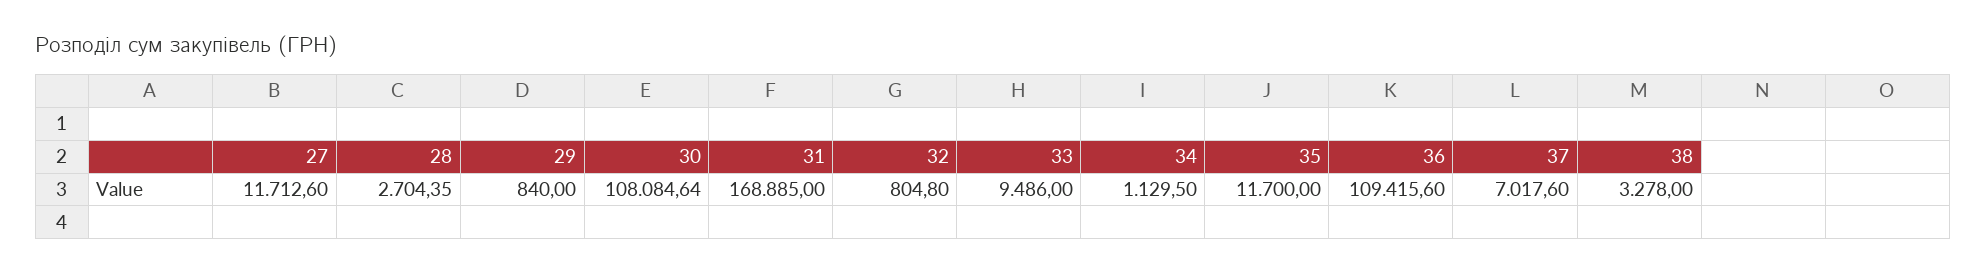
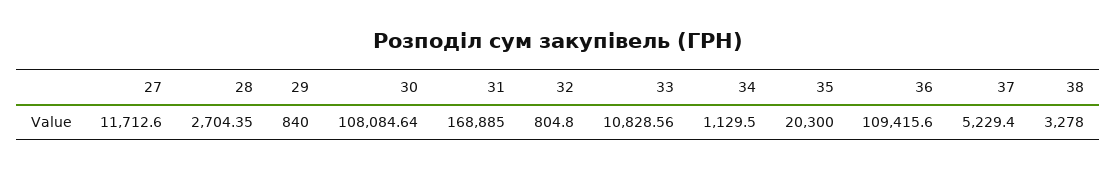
  {
    "27": 11712.6,
    "28": 2704.35,
    "29": 840,
    "30": 108084.64,
    "31": 168885,
    "32": 804.8,
-   "33": 9486,
+   "33": 10828.56,
    "34": 1129.5,
-   "35": 11700,
+   "35": 20300,
    "36": 109415.6,
-   "37": 7017.6,
+   "37": 5229.4,
    "38": 3278
  }

